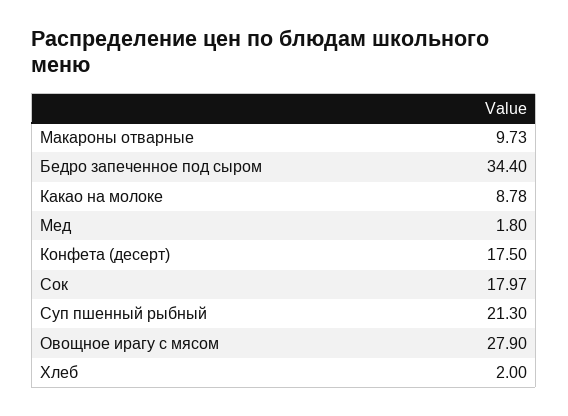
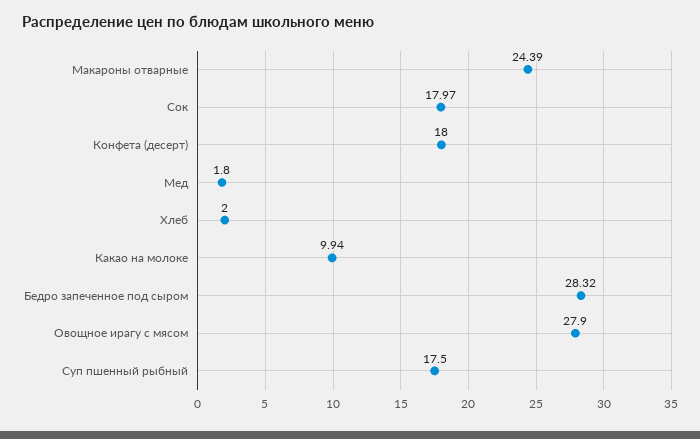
  {
-   "Макароны отварные": 9.73,
+   "Макароны отварные": 24.39,
-   "Бедро запеченное под сыром": 34.4,
+   "Бедро запеченное под сыром": 28.32,
-   "Какао на молоке": 8.78,
+   "Какао на молоке": 9.94,
    "Мед": 1.8,
-   "Конфета (десерт)": 17.5,
+   "Конфета (десерт)": 18,
    "Сок": 17.97,
-   "Суп пшенный рыбный": 21.3,
+   "Суп пшенный рыбный": 17.5,
    "Овощное ирагу с мясом": 27.9,
    "Хлеб": 2
  }

